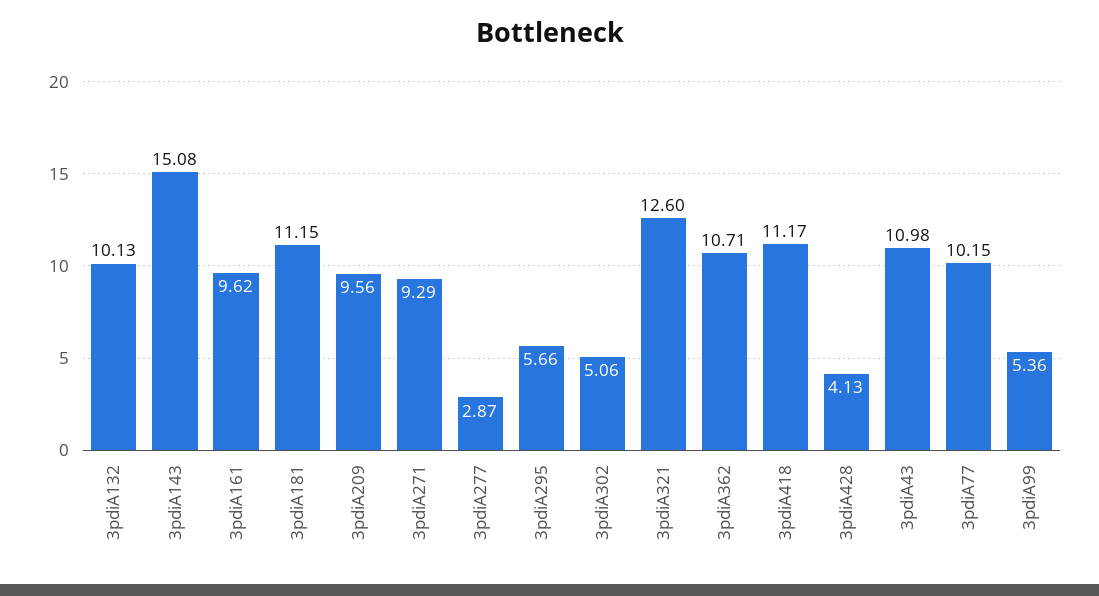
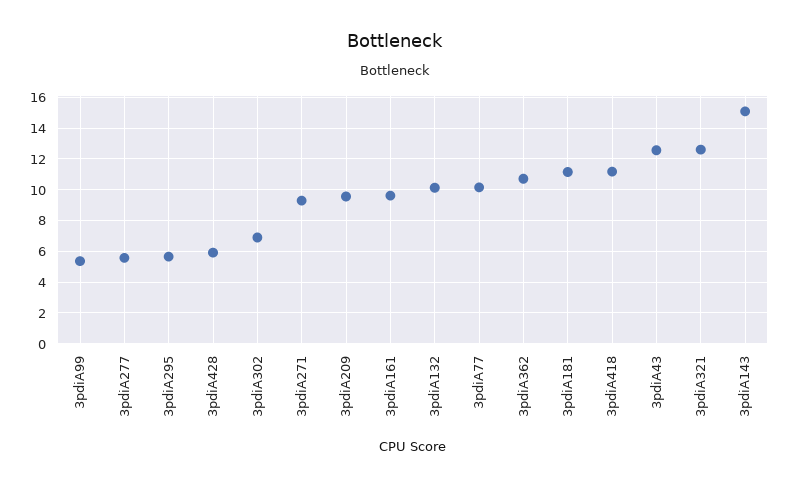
  {
    "3pdiA132": 10.13,
    "3pdiA143": 15.08,
    "3pdiA161": 9.62,
    "3pdiA181": 11.15,
    "3pdiA209": 9.56,
    "3pdiA271": 9.29,
-   "3pdiA277": 2.87,
+   "3pdiA277": 5.5,
    "3pdiA295": 5.66,
-   "3pdiA302": 5.06,
+   "3pdiA302": 7,
    "3pdiA321": 12.6,
    "3pdiA362": 10.71,
    "3pdiA418": 11.17,
-   "3pdiA428": 4.13,
+   "3pdiA428": 6,
-   "3pdiA43": 10.98,
+   "3pdiA43": 12.5,
    "3pdiA77": 10.15,
    "3pdiA99": 5.36
  }

